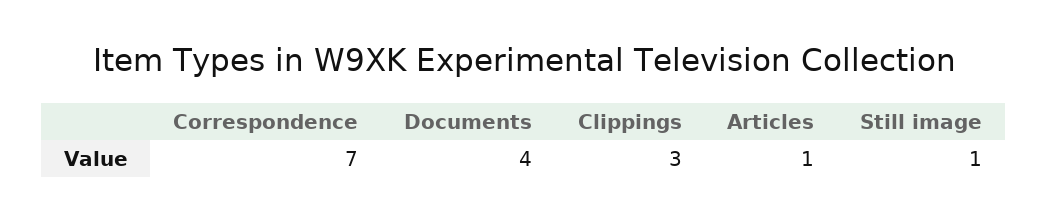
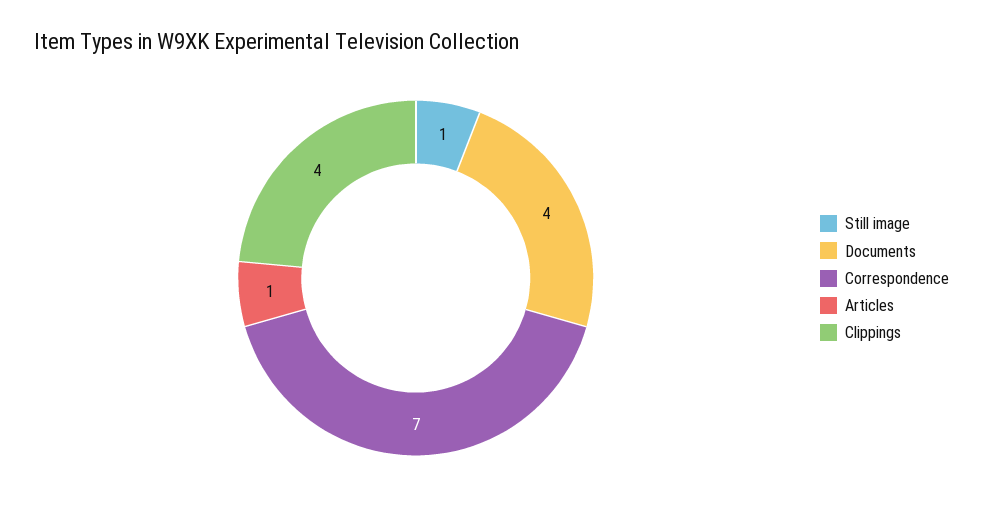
  {
    "Correspondence": 7,
    "Documents": 4,
-   "Clippings": 3,
+   "Clippings": 4,
    "Articles": 1,
    "Still image": 1
  }

